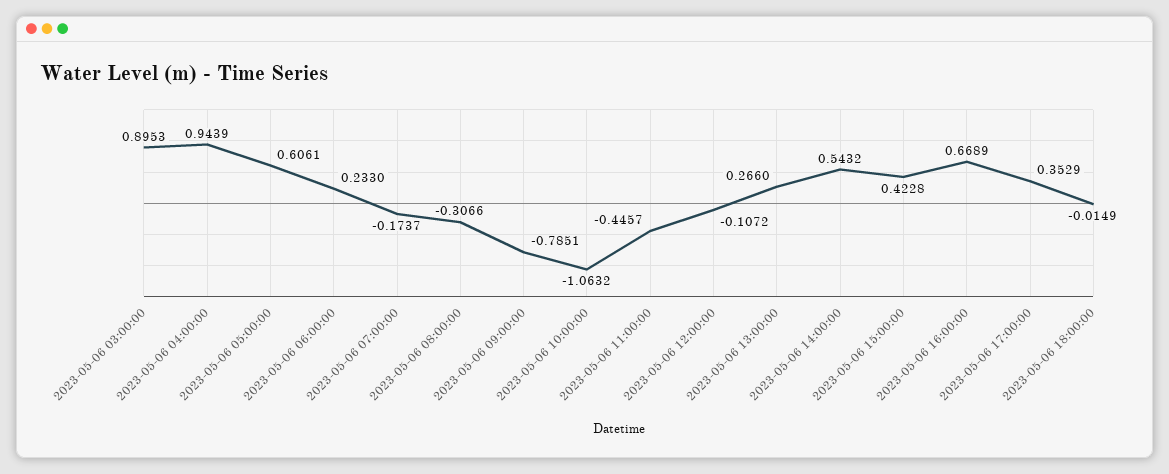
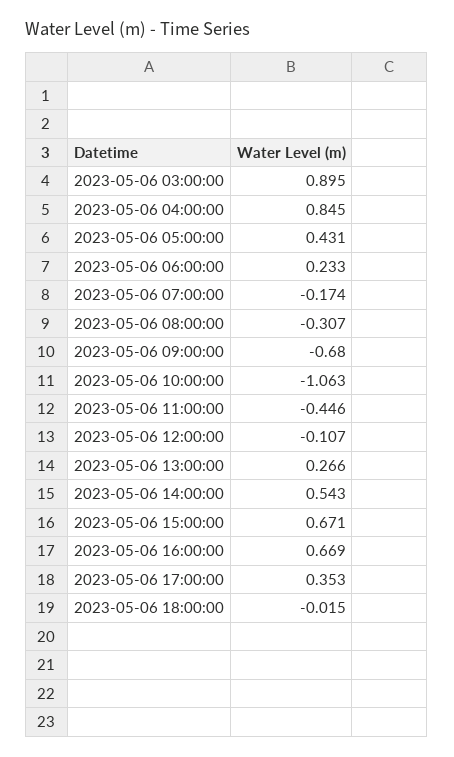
  {
    "2023-05-06 03:00:00": 0.8953,
-   "2023-05-06 04:00:00": 0.9439,
+   "2023-05-06 04:00:00": 0.845,
-   "2023-05-06 05:00:00": 0.6061,
+   "2023-05-06 05:00:00": 0.431,
    "2023-05-06 06:00:00": 0.233,
    "2023-05-06 07:00:00": -0.1737,
    "2023-05-06 08:00:00": -0.3066,
-   "2023-05-06 09:00:00": -0.7851,
+   "2023-05-06 09:00:00": -0.68,
    "2023-05-06 10:00:00": -1.0632,
    "2023-05-06 11:00:00": -0.4457,
    "2023-05-06 12:00:00": -0.1072,
    "2023-05-06 13:00:00": 0.266,
    "2023-05-06 14:00:00": 0.5432,
-   "2023-05-06 15:00:00": 0.4228,
+   "2023-05-06 15:00:00": 0.671,
    "2023-05-06 16:00:00": 0.6689,
    "2023-05-06 17:00:00": 0.3529,
    "2023-05-06 18:00:00": -0.0149
  }

